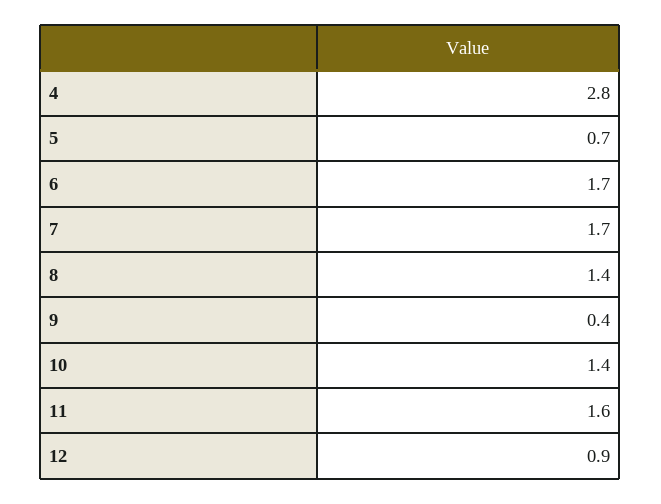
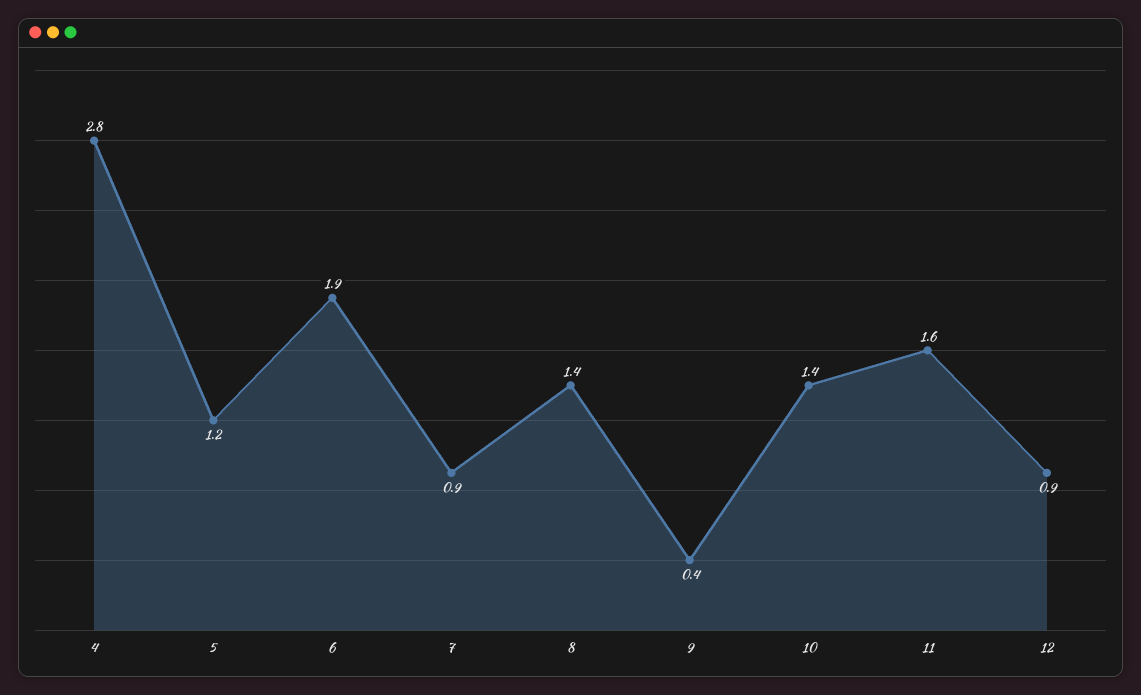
  {
    "4": 2.8,
-   "5": 0.7,
+   "5": 1.2,
-   "6": 1.7,
+   "6": 1.9,
-   "7": 1.7,
+   "7": 0.9,
    "8": 1.4,
    "9": 0.4,
    "10": 1.4,
    "11": 1.6,
    "12": 0.9
  }

